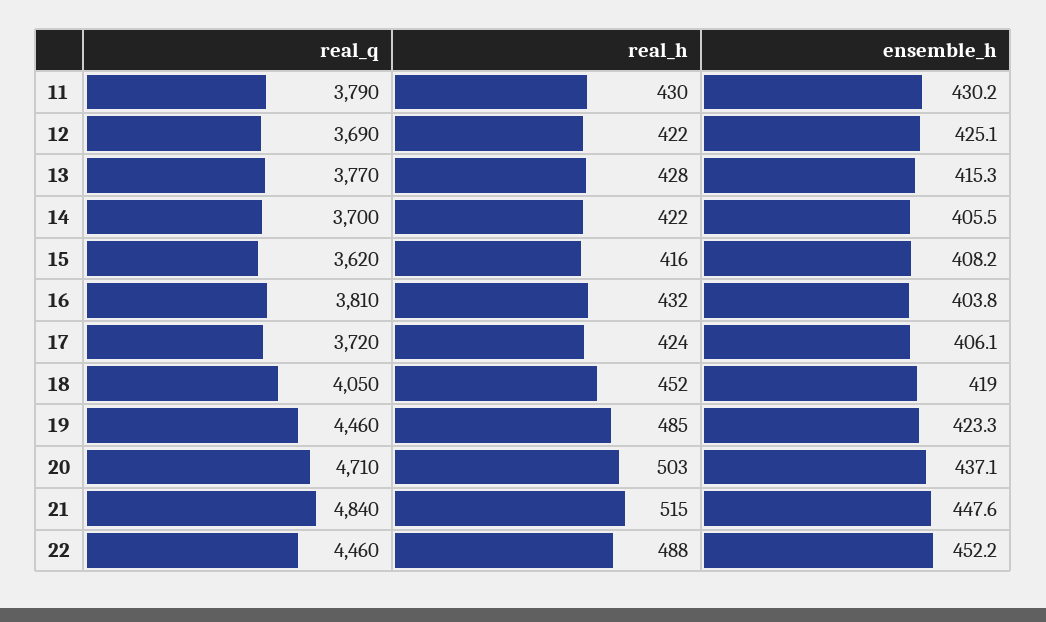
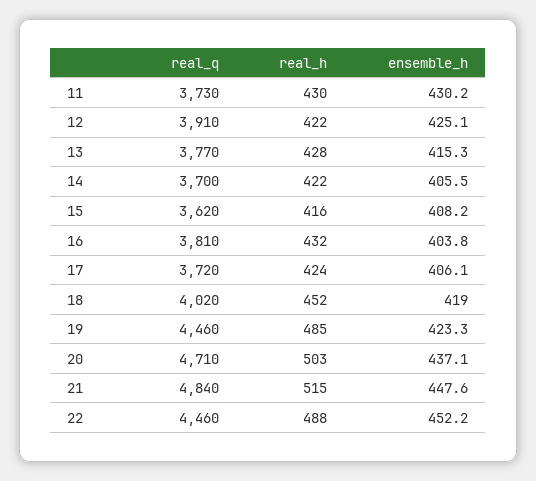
  {
    "real_q": {
-     "11": 3790,
+     "11": 3730,
-     "12": 3690,
+     "12": 3910,
      "13": 3770,
      "14": 3700,
      "15": 3620,
      "16": 3810,
      "17": 3720,
-     "18": 4050,
+     "18": 4020,
      "19": 4460,
      "20": 4710,
      "21": 4840,
      "22": 4460
    },
    "real_h": {
      "11": 430,
      "12": 422,
      "13": 428,
      "14": 422,
      "15": 416,
      "16": 432,
      "17": 424,
      "18": 452,
      "19": 485,
      "20": 503,
      "21": 515,
      "22": 488
    },
    "ensemble_h": {
      "11": 430.2,
      "12": 425.1,
      "13": 415.3,
      "14": 405.5,
      "15": 408.2,
      "16": 403.8,
      "17": 406.1,
      "18": 419,
      "19": 423.3,
      "20": 437.1,
      "21": 447.6,
      "22": 452.2
    }
  }

